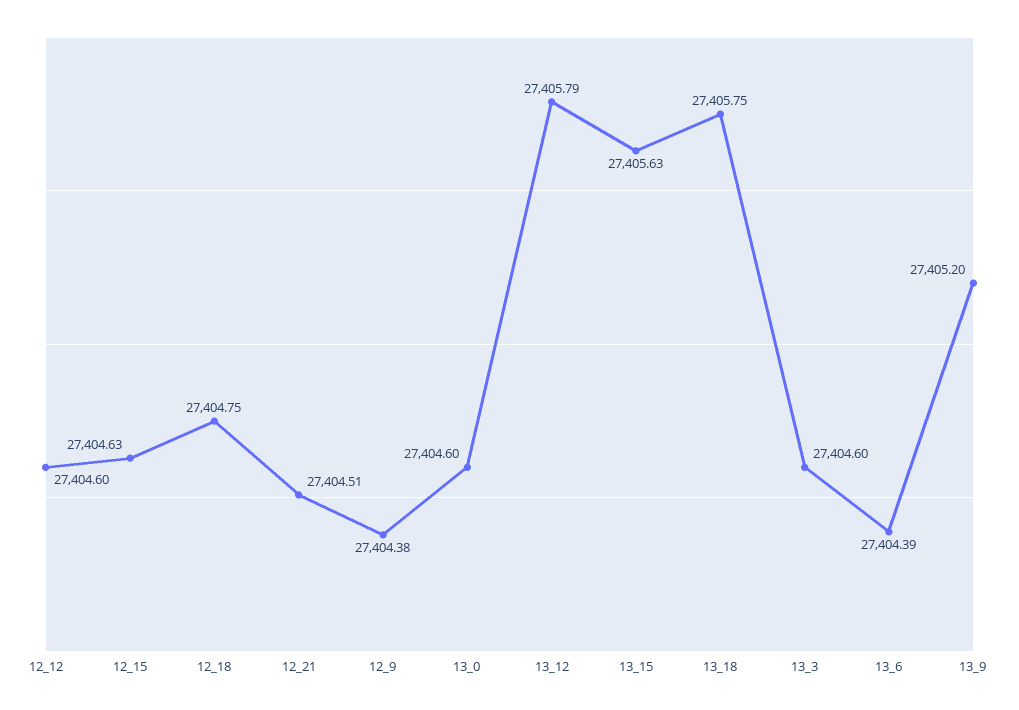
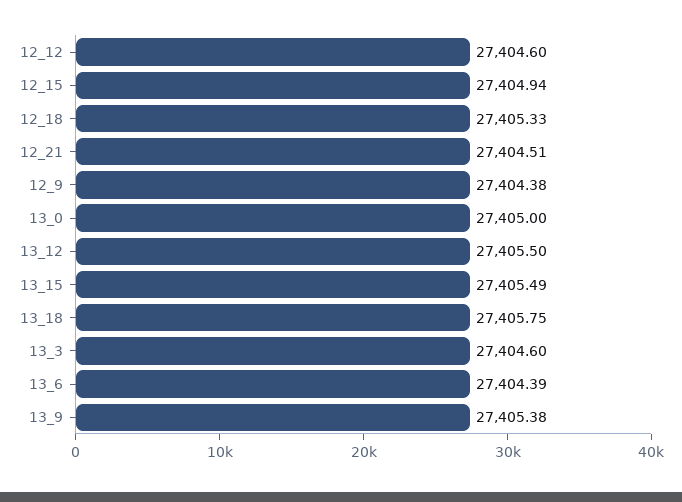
  {
    "12_12": 27404.6,
-   "12_15": 27404.63,
+   "12_15": 27404.94,
-   "12_18": 27404.75,
+   "12_18": 27405.33,
    "12_21": 27404.51,
    "12_9": 27404.38,
-   "13_0": 27404.6,
+   "13_0": 27405,
-   "13_12": 27405.79,
+   "13_12": 27405.5,
-   "13_15": 27405.63,
+   "13_15": 27405.49,
    "13_18": 27405.75,
    "13_3": 27404.6,
    "13_6": 27404.39,
-   "13_9": 27405.2
+   "13_9": 27405.38
  }

